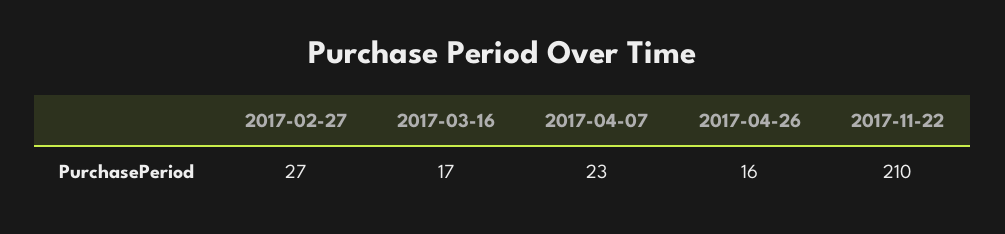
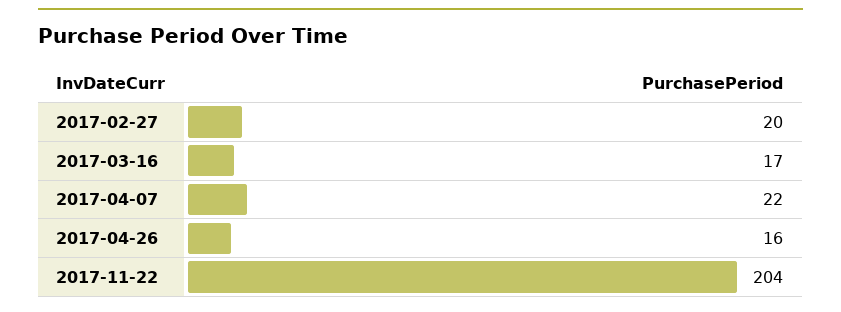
  {
-   "2017-02-27": 27,
+   "2017-02-27": 20,
    "2017-03-16": 17,
-   "2017-04-07": 23,
+   "2017-04-07": 22,
    "2017-04-26": 16,
-   "2017-11-22": 210
+   "2017-11-22": 204
  }

